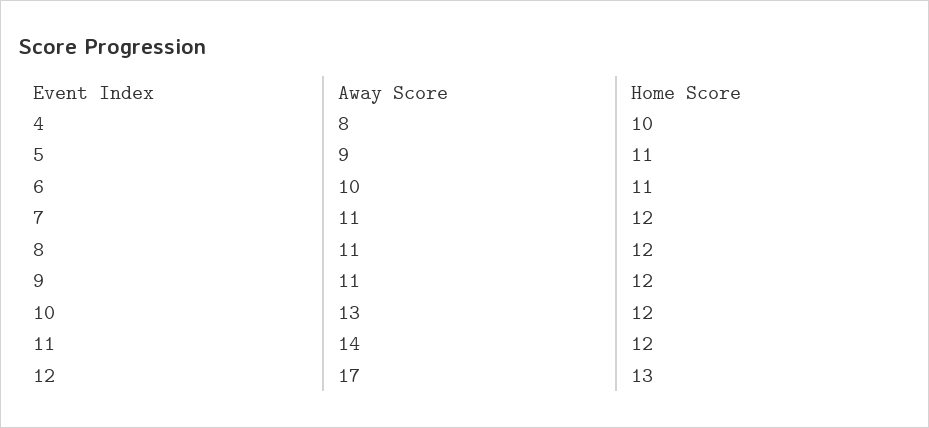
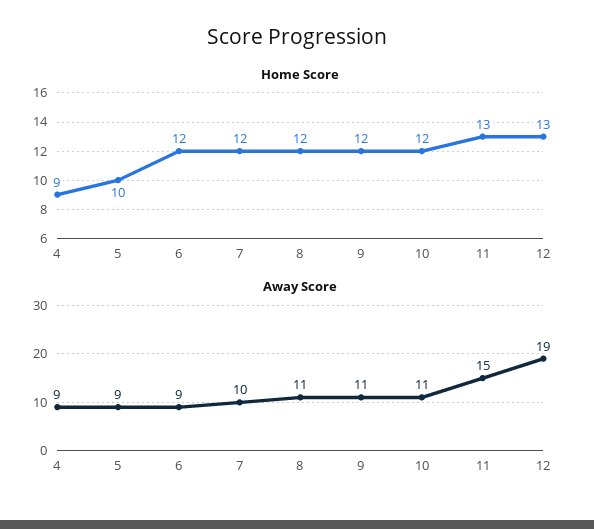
  {
    "Away Score": {
-     "4": 8,
+     "4": 9,
      "5": 9,
-     "6": 10,
+     "6": 9,
-     "7": 11,
+     "7": 10,
      "8": 11,
      "9": 11,
-     "10": 13,
+     "10": 11,
-     "11": 14,
+     "11": 15,
-     "12": 17
+     "12": 19
    },
    "Home Score": {
-     "4": 10,
+     "4": 9,
-     "5": 11,
+     "5": 10,
-     "6": 11,
+     "6": 12,
      "7": 12,
      "8": 12,
      "9": 12,
      "10": 12,
-     "11": 12,
+     "11": 13,
      "12": 13
    }
  }

